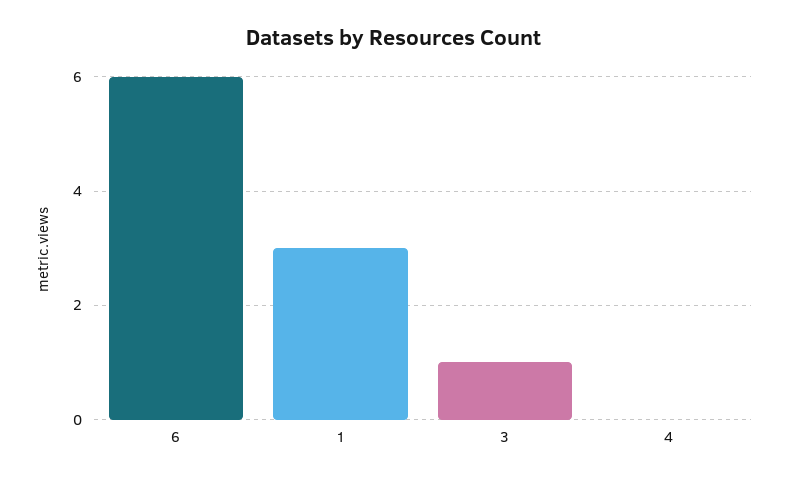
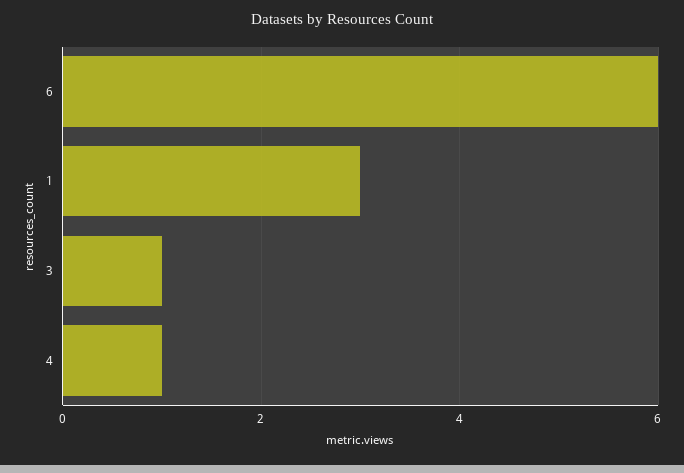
  {
    "6": 6,
    "1": 3,
    "3": 1,
-   "4": 0
+   "4": 1
  }

